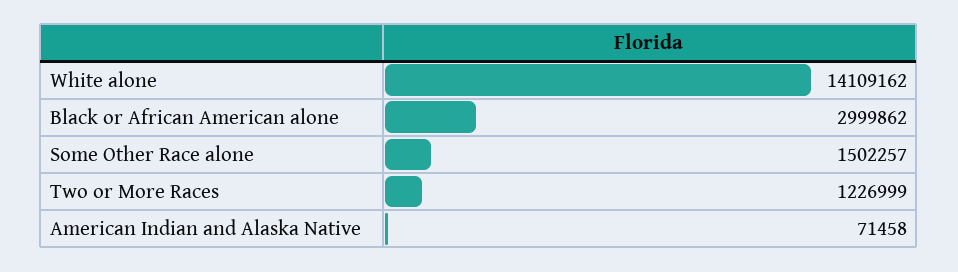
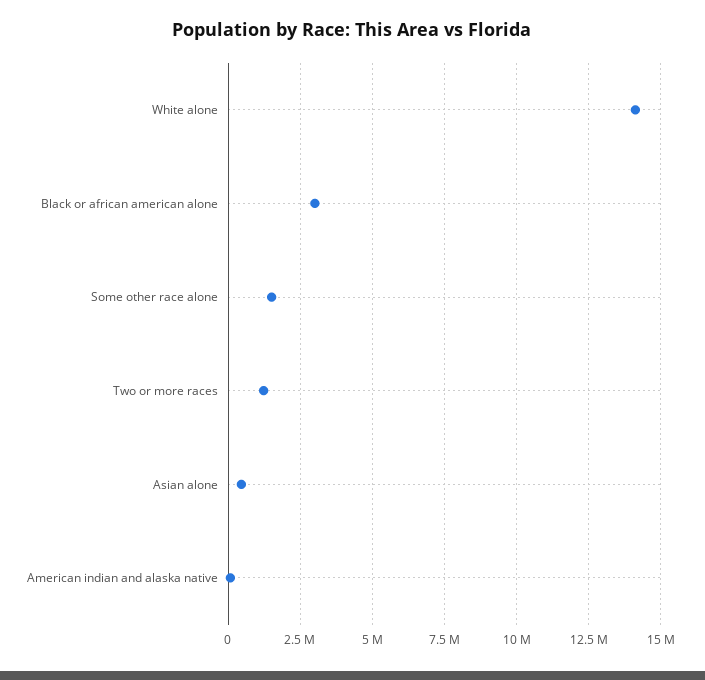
  {
    "White alone": 14109162,
    "Black or African American alone": 2999862,
    "Some Other Race alone": 1502257,
    "Two or More Races": 1226999,
-   "American Indian and Alaska Native": 71458
+   "American Indian and Alaska Native": 71458,
+   "Asian alone": 500000
  }

